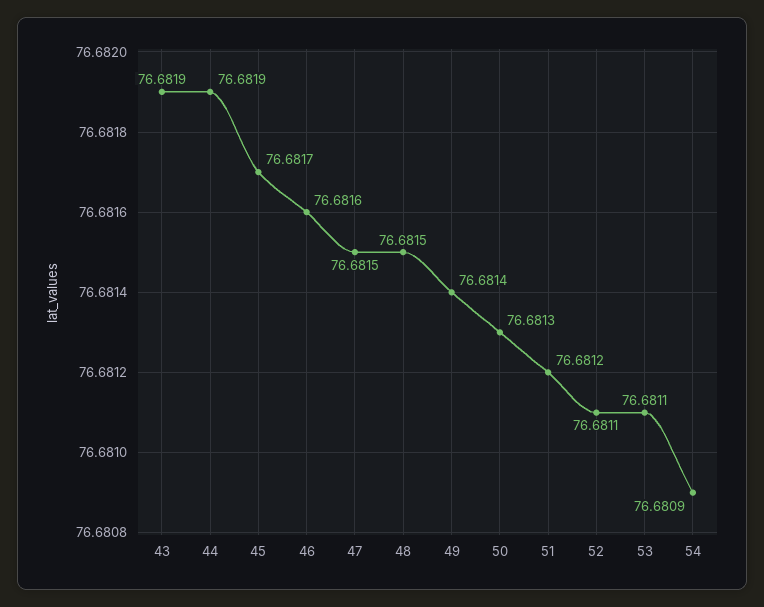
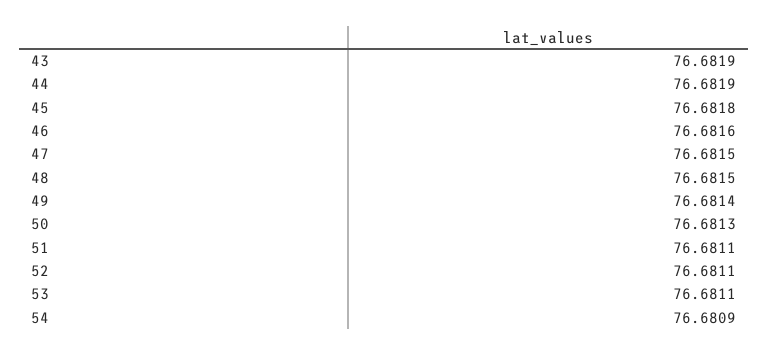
  {
    "43": 76.6819,
    "44": 76.6819,
-   "45": 76.6817,
+   "45": 76.6818,
    "46": 76.6816,
    "47": 76.6815,
    "48": 76.6815,
    "49": 76.6814,
    "50": 76.6813,
-   "51": 76.6812,
+   "51": 76.6811,
    "52": 76.6811,
    "53": 76.6811,
    "54": 76.6809
  }

